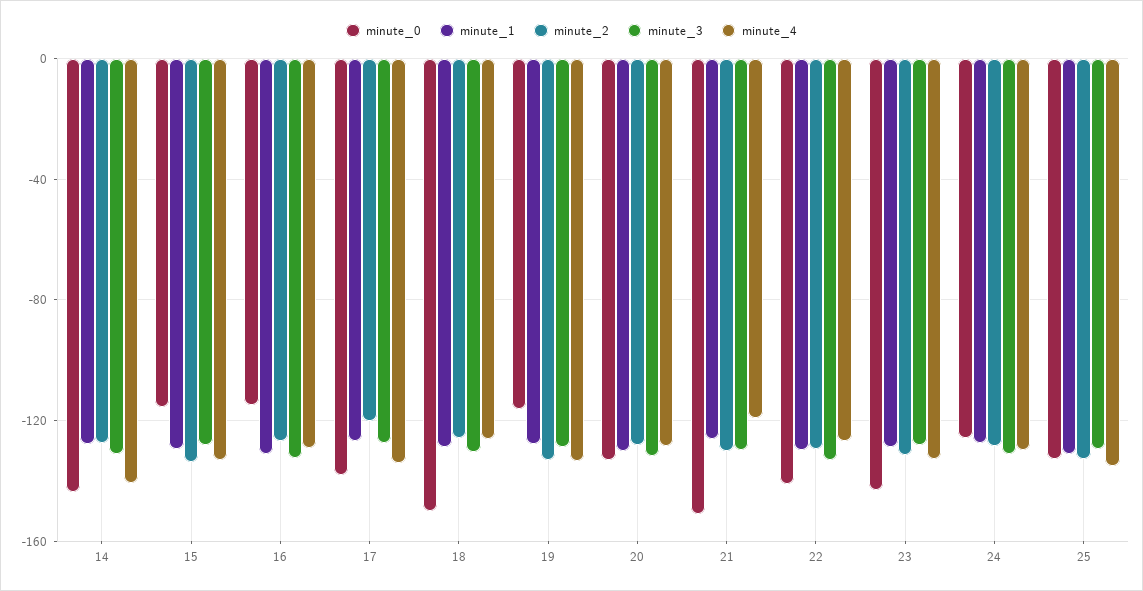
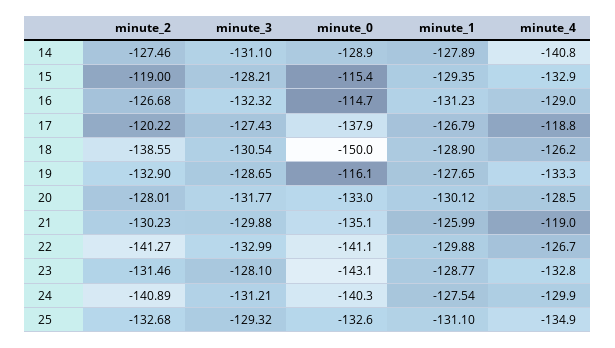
  {
    "minute_0": {
-     "14": -145,
+     "14": -128.9,
      "15": -115.4,
      "16": -114.7,
      "17": -137.9,
      "18": -150,
      "19": -116.1,
      "20": -133,
-     "21": -150,
+     "21": -135.1,
      "22": -141.1,
      "23": -143.1,
-     "24": -125,
+     "24": -140.3,
      "25": -132.6
    },
    "minute_1": {
      "14": -127.89,
      "15": -129.35,
      "16": -131.23,
      "17": -126.79,
      "18": -128.9,
      "19": -127.65,
      "20": -130.12,
      "21": -125.99,
      "22": -129.88,
      "23": -128.77,
      "24": -127.54,
      "25": -131.1
    },
    "minute_2": {
      "14": -127.46,
-     "15": -135,
+     "15": -119,
      "16": -126.68,
      "17": -120.22,
-     "18": -125,
+     "18": -138.55,
      "19": -132.9,
      "20": -128.01,
      "21": -130.23,
-     "22": -130,
+     "22": -141.27,
      "23": -131.46,
-     "24": -130,
+     "24": -140.89,
      "25": -132.68
    },
    "minute_3": {
      "14": -131.1,
      "15": -128.21,
      "16": -132.32,
      "17": -127.43,
      "18": -130.54,
      "19": -128.65,
      "20": -131.77,
      "21": -129.88,
      "22": -132.99,
      "23": -128.1,
      "24": -131.21,
      "25": -129.32
    },
    "minute_4": {
      "14": -140.8,
      "15": -132.9,
      "16": -129,
-     "17": -135,
+     "17": -118.8,
      "18": -126.2,
      "19": -133.3,
      "20": -128.5,
      "21": -119,
      "22": -126.7,
      "23": -132.8,
      "24": -129.9,
      "25": -134.9
    }
  }

